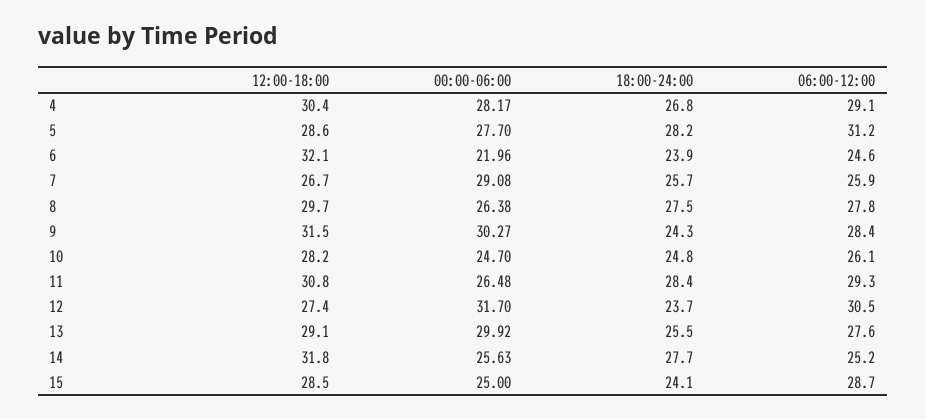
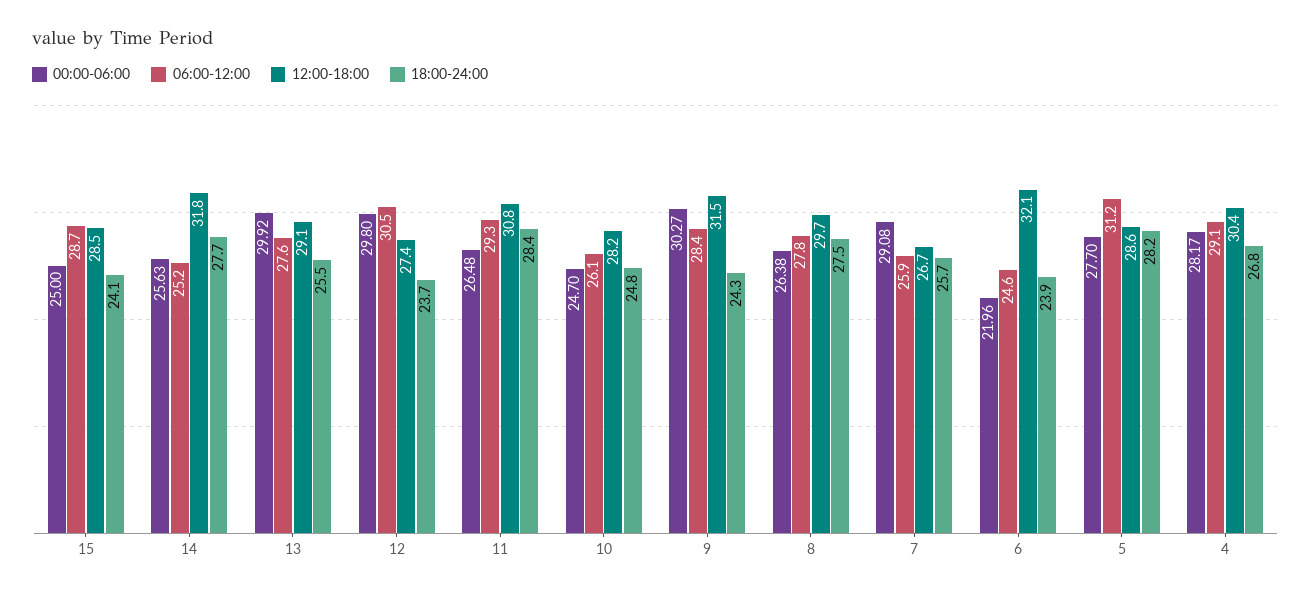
  {
    "12:00-18:00": {
      "4": 30.4,
      "5": 28.6,
      "6": 32.1,
      "7": 26.7,
      "8": 29.7,
      "9": 31.5,
      "10": 28.2,
      "11": 30.8,
      "12": 27.4,
      "13": 29.1,
      "14": 31.8,
      "15": 28.5
    },
    "00:00-06:00": {
      "4": 28.17,
      "5": 27.7,
      "6": 21.96,
      "7": 29.08,
      "8": 26.38,
      "9": 30.27,
      "10": 24.7,
      "11": 26.48,
-     "12": 31.7,
+     "12": 29.8,
      "13": 29.92,
      "14": 25.63,
      "15": 25
    },
    "18:00-24:00": {
      "4": 26.8,
      "5": 28.2,
      "6": 23.9,
      "7": 25.7,
      "8": 27.5,
      "9": 24.3,
      "10": 24.8,
      "11": 28.4,
      "12": 23.7,
      "13": 25.5,
      "14": 27.7,
      "15": 24.1
    },
    "06:00-12:00": {
      "4": 29.1,
      "5": 31.2,
      "6": 24.6,
      "7": 25.9,
      "8": 27.8,
      "9": 28.4,
      "10": 26.1,
      "11": 29.3,
      "12": 30.5,
      "13": 27.6,
      "14": 25.2,
      "15": 28.7
    }
  }

